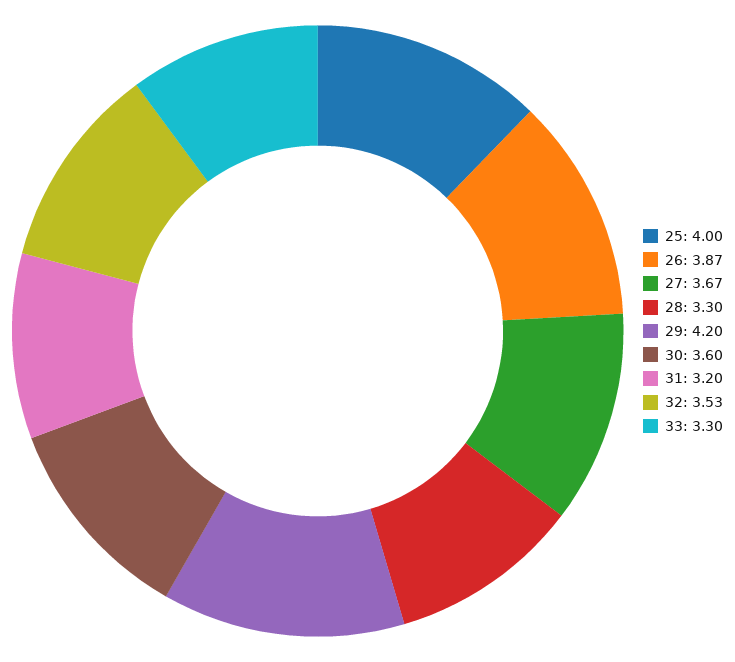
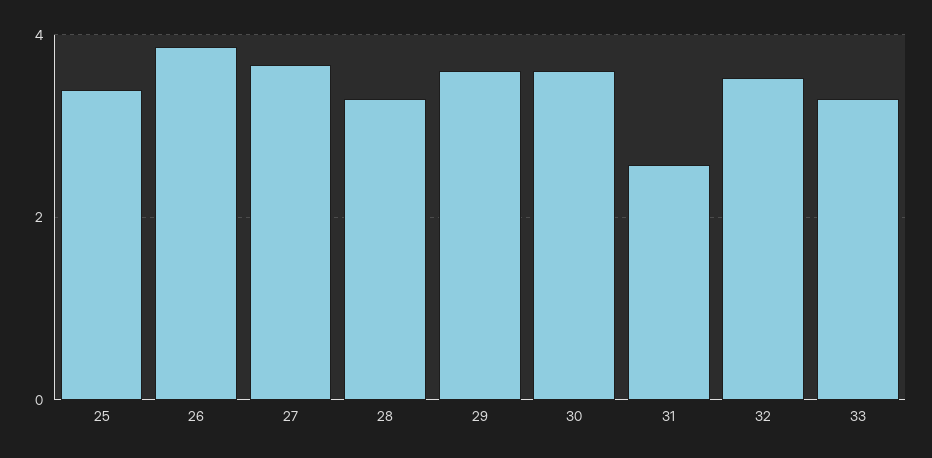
  {
-   "25": 4,
+   "25": 3.4,
    "26": 3.87,
    "27": 3.67,
    "28": 3.3,
-   "29": 4.2,
+   "29": 3.6,
    "30": 3.6,
-   "31": 3.2,
+   "31": 2.6,
    "32": 3.53,
    "33": 3.3
  }

